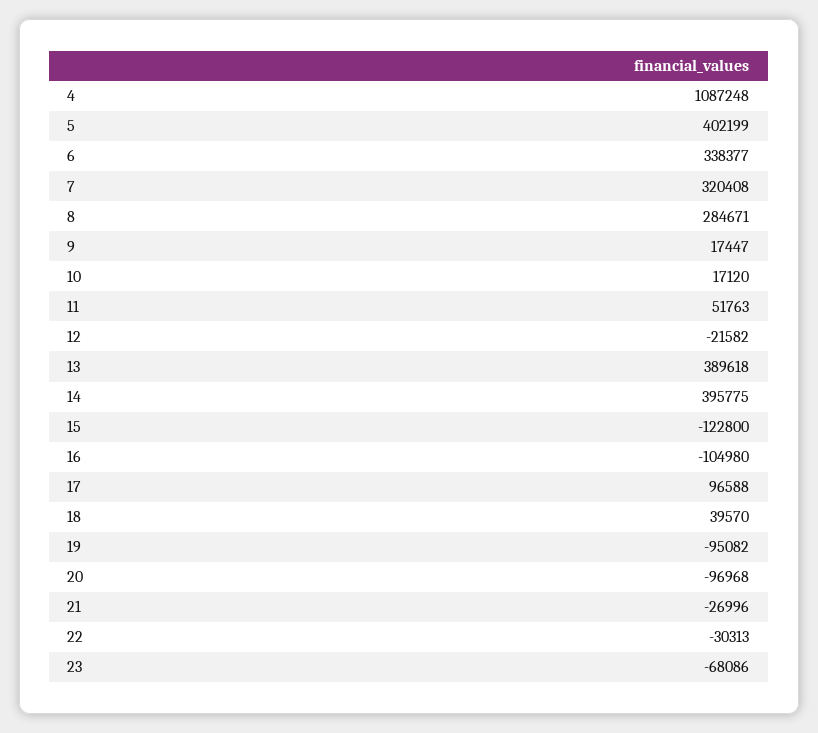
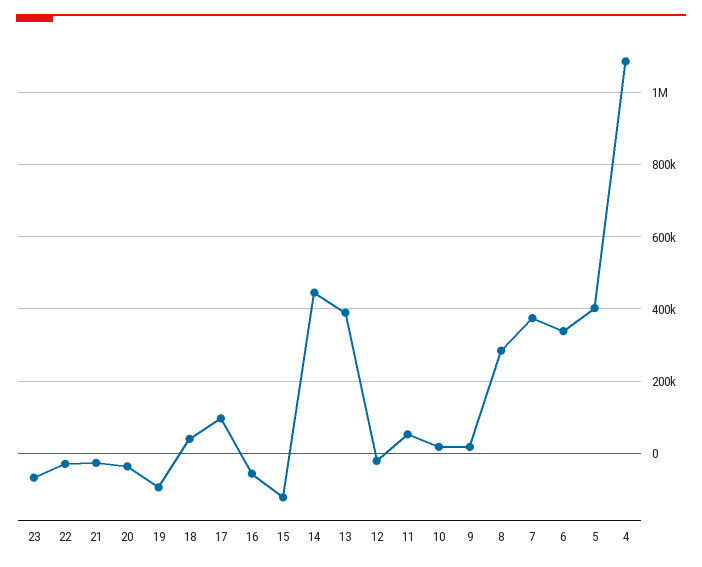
  {
    "4": 1087248,
    "5": 402199,
    "6": 338377,
-   "7": 320408,
+   "7": 380000,
    "8": 284671,
    "9": 17447,
    "10": 17120,
    "11": 51763,
    "12": -21582,
    "13": 389618,
-   "14": 395775,
+   "14": 440000,
    "15": -122800,
-   "16": -104980,
+   "16": -60000,
    "17": 96588,
    "18": 39570,
    "19": -95082,
-   "20": -96968,
+   "20": -40000,
    "21": -26996,
    "22": -30313,
    "23": -68086
  }

